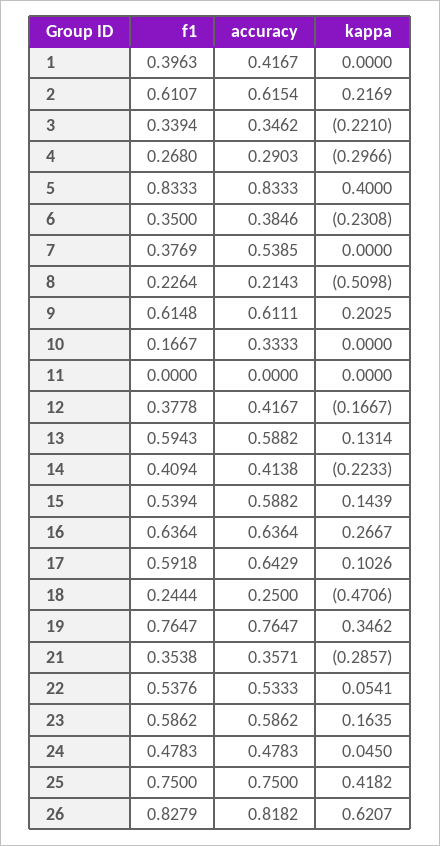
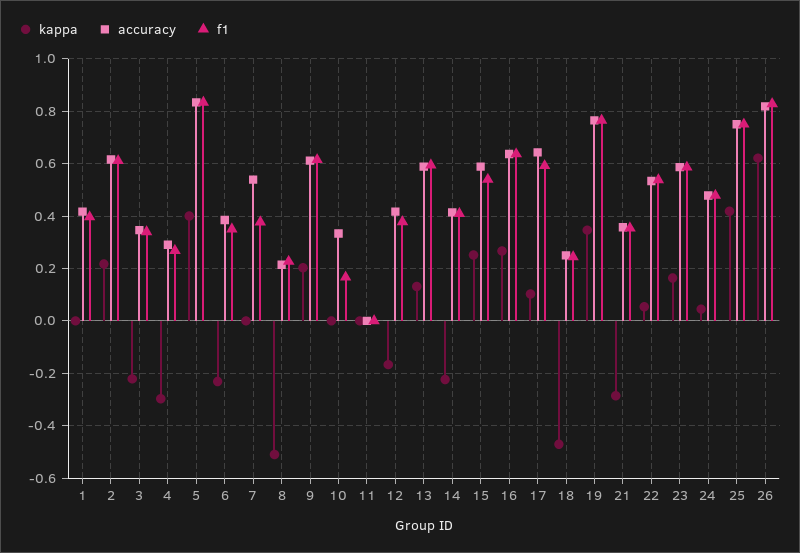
  {
    "f1": {
      "1": 0.3963,
      "2": 0.6107,
      "3": 0.3394,
      "4": 0.268,
      "5": 0.8333,
      "6": 0.35,
      "7": 0.3769,
      "8": 0.2264,
      "9": 0.6148,
      "10": 0.1667,
      "11": 0,
      "12": 0.3778,
      "13": 0.5943,
      "14": 0.4094,
      "15": 0.5394,
      "16": 0.6364,
      "17": 0.5918,
      "18": 0.2444,
      "19": 0.7647,
      "21": 0.3538,
      "22": 0.5376,
      "23": 0.5862,
      "24": 0.4783,
      "25": 0.75,
      "26": 0.8279
    },
    "accuracy": {
      "1": 0.4167,
      "2": 0.6154,
      "3": 0.3462,
      "4": 0.2903,
      "5": 0.8333,
      "6": 0.3846,
      "7": 0.5385,
      "8": 0.2143,
      "9": 0.6111,
      "10": 0.3333,
      "11": 0,
      "12": 0.4167,
      "13": 0.5882,
      "14": 0.4138,
      "15": 0.5882,
      "16": 0.6364,
      "17": 0.6429,
      "18": 0.25,
      "19": 0.7647,
      "21": 0.3571,
      "22": 0.5333,
      "23": 0.5862,
      "24": 0.4783,
      "25": 0.75,
      "26": 0.8182
    },
    "kappa": {
      "1": 0,
      "2": 0.2169,
      "3": -0.221,
      "4": -0.2966,
      "5": 0.4,
      "6": -0.2308,
      "7": 0,
      "8": -0.5098,
      "9": 0.2025,
      "10": 0,
      "11": 0,
      "12": -0.1667,
      "13": 0.1314,
      "14": -0.2233,
-     "15": 0.1439,
+     "15": 0.25,
      "16": 0.2667,
      "17": 0.1026,
      "18": -0.4706,
      "19": 0.3462,
      "21": -0.2857,
      "22": 0.0541,
      "23": 0.1635,
      "24": 0.045,
      "25": 0.4182,
      "26": 0.6207
    }
  }

